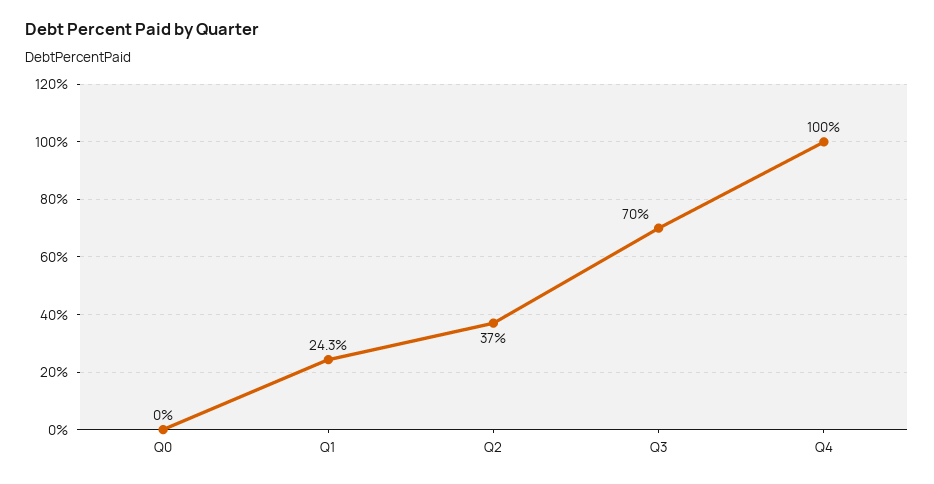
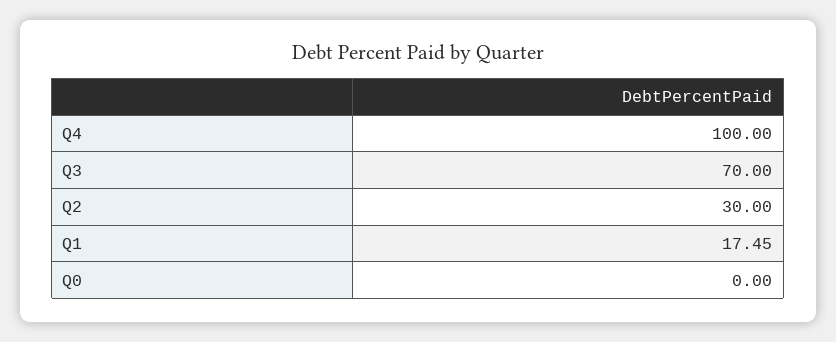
  {
    "Q0": 0,
-   "Q1": 24.3,
+   "Q1": 17.45,
-   "Q2": 37,
+   "Q2": 30,
    "Q3": 70,
    "Q4": 100
  }

